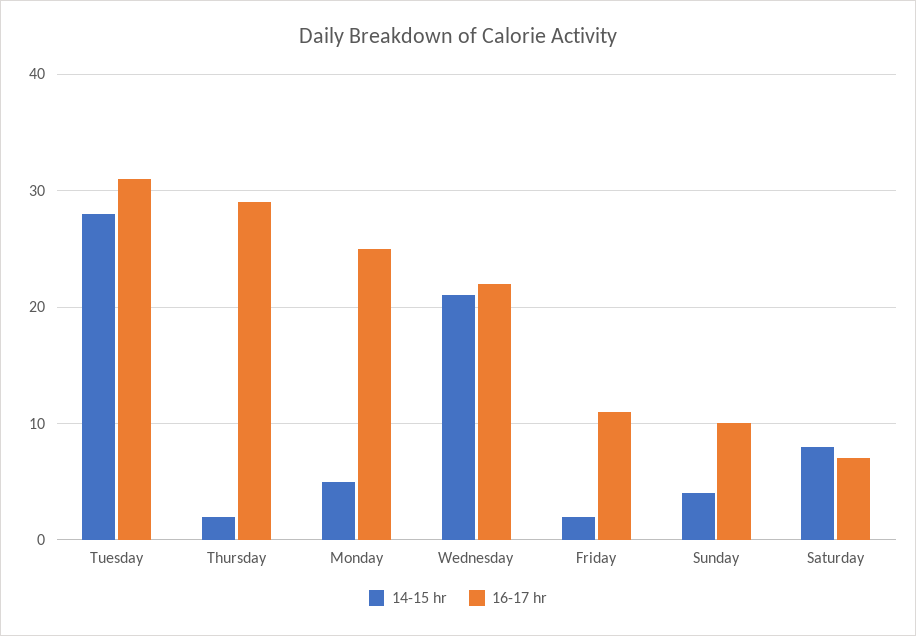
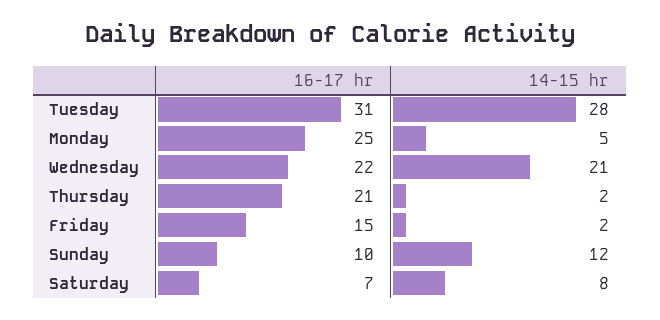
  {
    "14-15 hr": {
      "Tuesday": 28,
      "Thursday": 2,
      "Monday": 5,
      "Wednesday": 21,
      "Friday": 2,
-     "Sunday": 4,
+     "Sunday": 12,
      "Saturday": 8
    },
    "16-17 hr": {
      "Tuesday": 31,
-     "Thursday": 29,
+     "Thursday": 21,
      "Monday": 25,
      "Wednesday": 22,
-     "Friday": 11,
+     "Friday": 15,
      "Sunday": 10,
      "Saturday": 7
    }
  }

